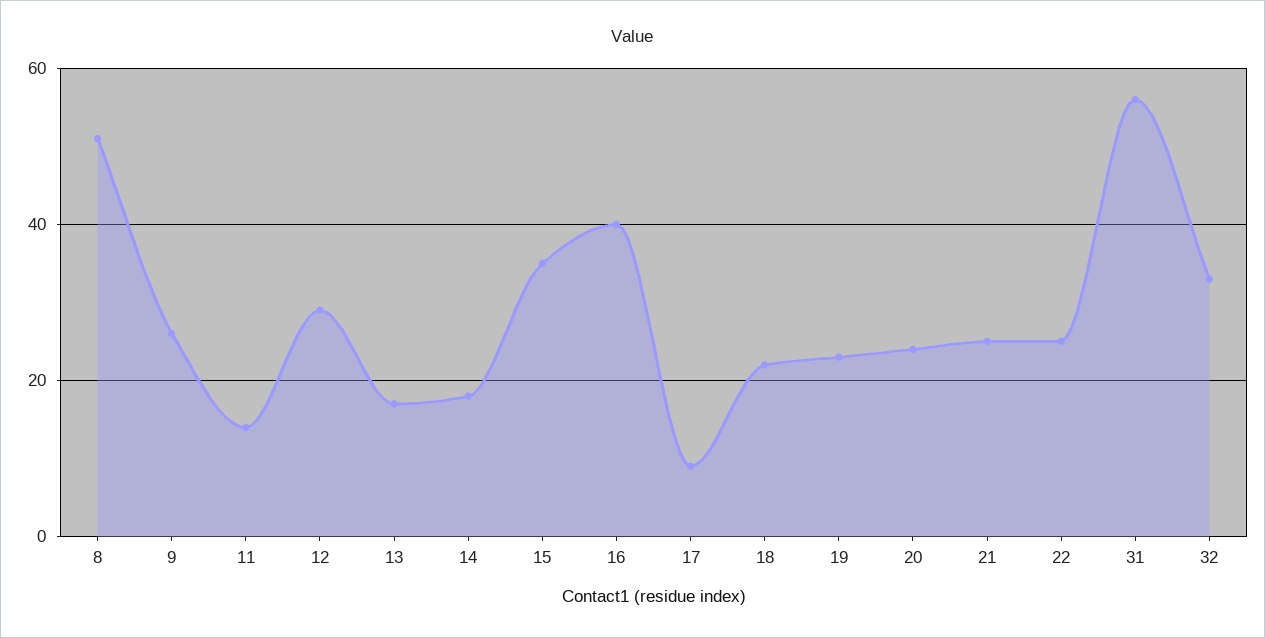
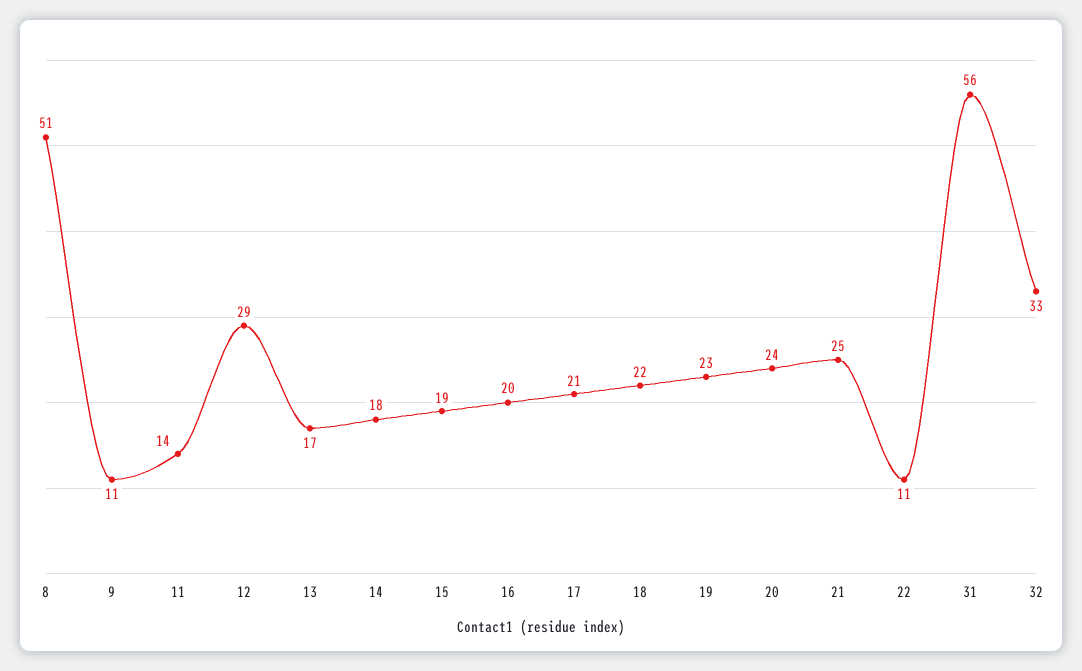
  {
    "8": 51,
-   "9": 25,
+   "9": 11,
    "11": 14,
    "12": 29,
    "13": 17,
    "14": 18,
-   "15": 35,
+   "15": 19,
-   "16": 40,
+   "16": 20,
-   "17": 10,
+   "17": 21,
    "18": 22,
    "19": 23,
    "20": 24,
    "21": 25,
-   "22": 25,
+   "22": 11,
    "31": 56,
    "32": 33
  }

